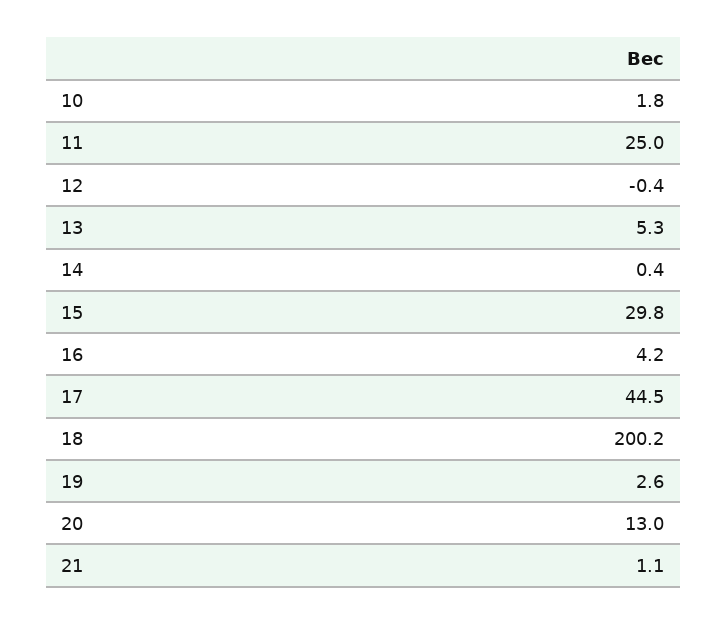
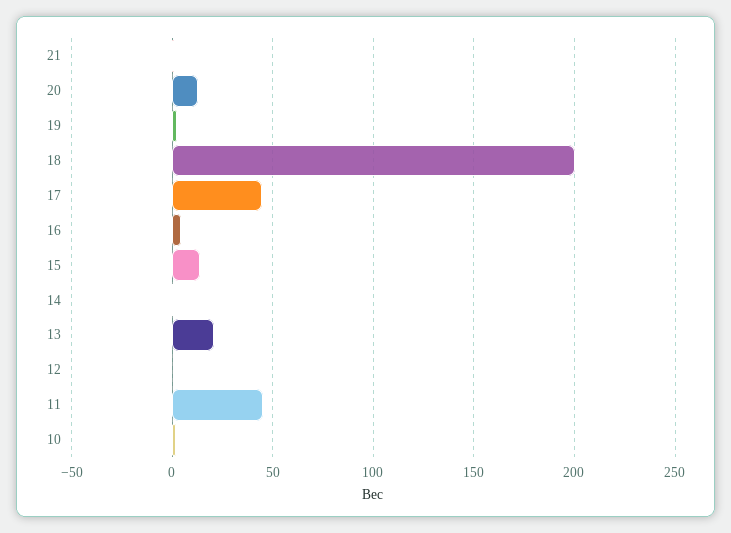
  {
    "10": 1.8,
-   "11": 25,
+   "11": 45,
    "12": -0.4,
-   "13": 5.3,
+   "13": 20,
    "14": 0.4,
-   "15": 29.8,
+   "15": 15,
    "16": 4.2,
    "17": 44.5,
    "18": 200.2,
    "19": 2.6,
    "20": 13,
    "21": 1.1
  }

